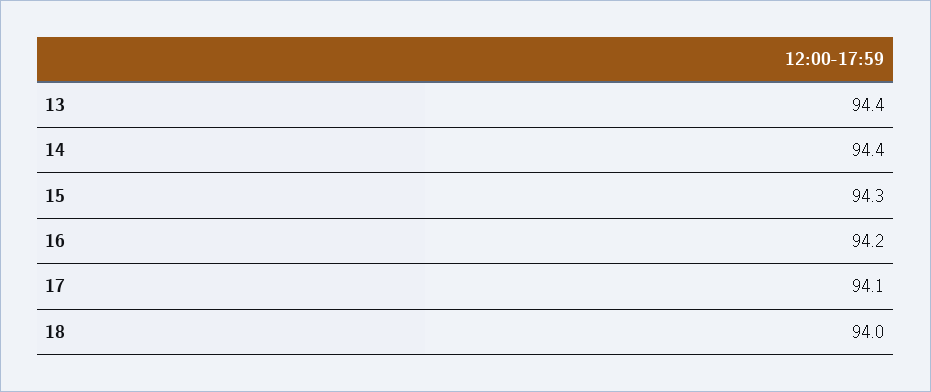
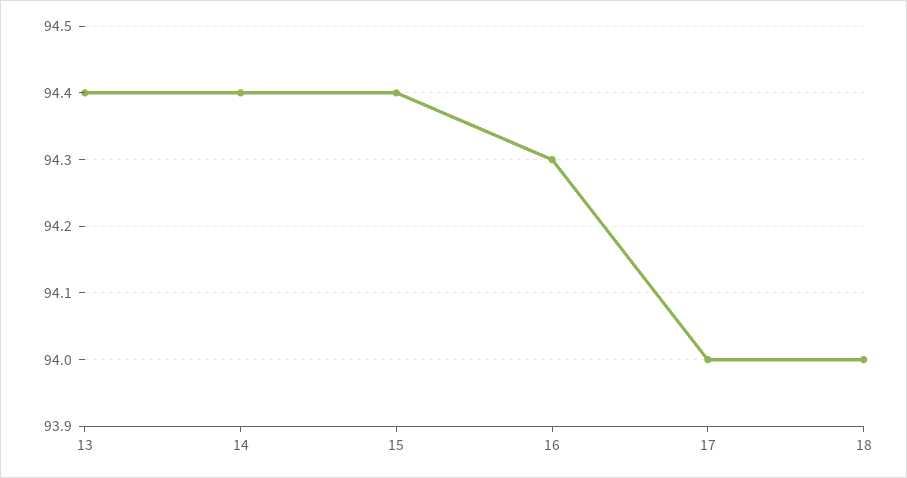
  {
    "13": 94.4,
    "14": 94.4,
-   "15": 94.3,
+   "15": 94.4,
-   "16": 94.2,
+   "16": 94.3,
-   "17": 94.1,
+   "17": 94,
    "18": 94
  }

